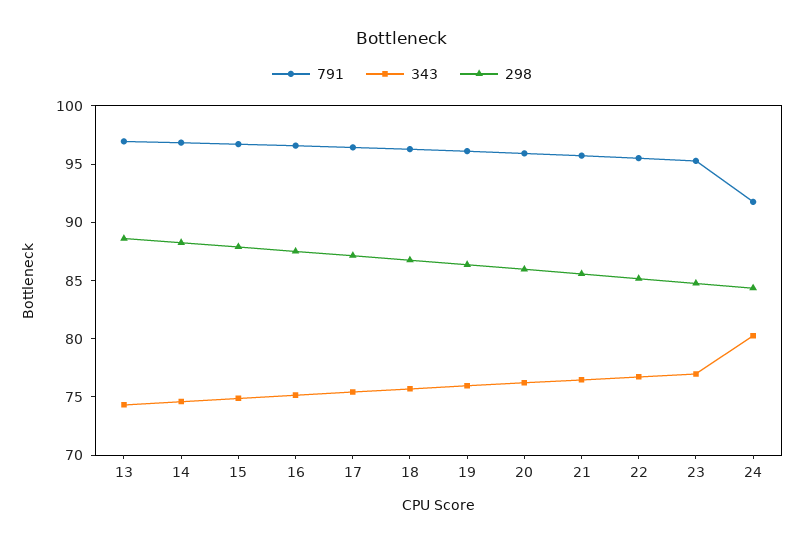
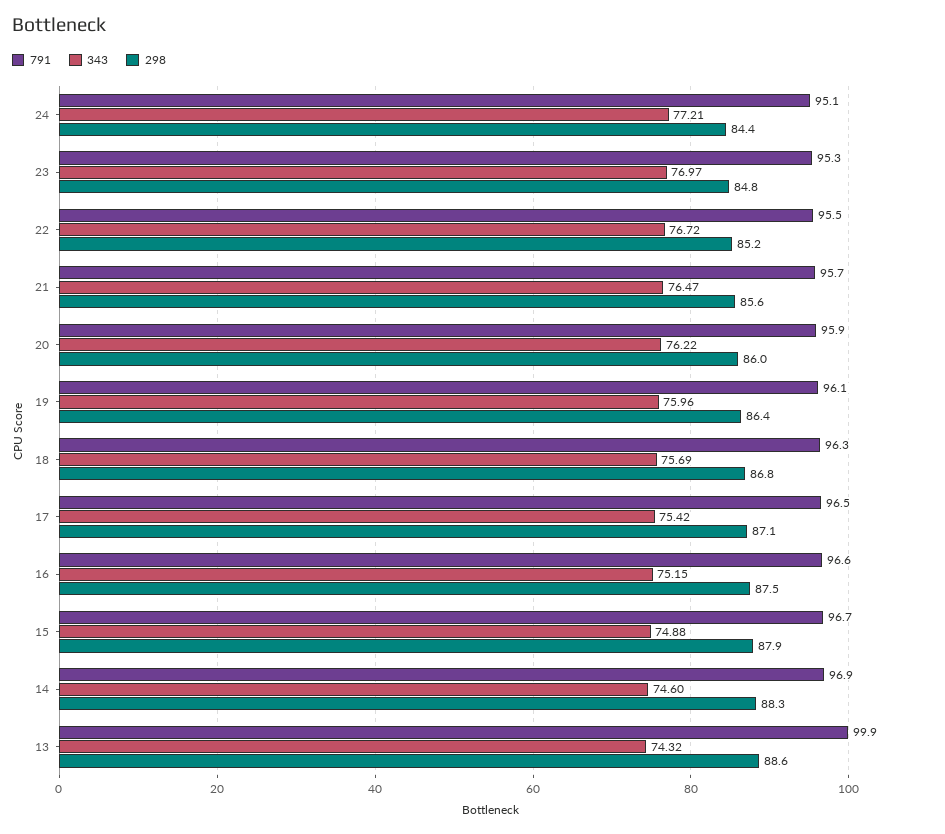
  {
    "791": {
-     "13": 97,
+     "13": 99.9,
      "14": 96.9,
      "15": 96.7,
      "16": 96.6,
      "17": 96.5,
      "18": 96.3,
      "19": 96.1,
      "20": 95.9,
      "21": 95.7,
      "22": 95.5,
      "23": 95.3,
-     "24": 92
+     "24": 95.1
    },
    "343": {
      "13": 74.32,
      "14": 74.6,
      "15": 74.88,
      "16": 75.15,
      "17": 75.42,
      "18": 75.69,
      "19": 75.96,
      "20": 76.22,
      "21": 76.47,
      "22": 76.72,
      "23": 76.97,
-     "24": 80
+     "24": 77.21
    },
    "298": {
      "13": 88.6,
      "14": 88.3,
      "15": 87.9,
      "16": 87.5,
      "17": 87.1,
      "18": 86.8,
      "19": 86.4,
      "20": 86,
      "21": 85.6,
      "22": 85.2,
      "23": 84.8,
      "24": 84.4
    }
  }

